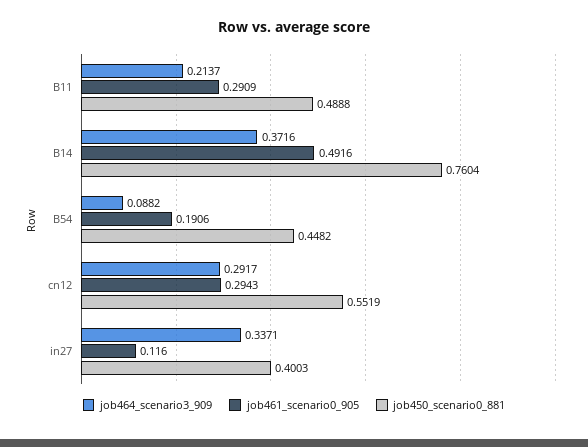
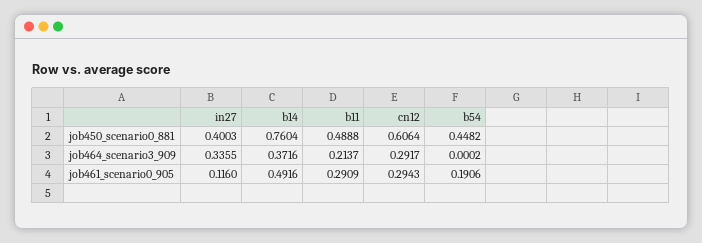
  {
    "job464_scenario3_909": {
      "B11": 0.2137,
      "B14": 0.3716,
-     "B54": 0.0882,
+     "B54": 0.0002,
      "cn12": 0.2917,
-     "in27": 0.3371
+     "in27": 0.3355
    },
    "job461_scenario0_905": {
      "B11": 0.2909,
      "B14": 0.4916,
      "B54": 0.1906,
      "cn12": 0.2943,
      "in27": 0.116
    },
    "job450_scenario0_881": {
      "B11": 0.4888,
      "B14": 0.7604,
      "B54": 0.4482,
-     "cn12": 0.5519,
+     "cn12": 0.6064,
      "in27": 0.4003
    }
  }

